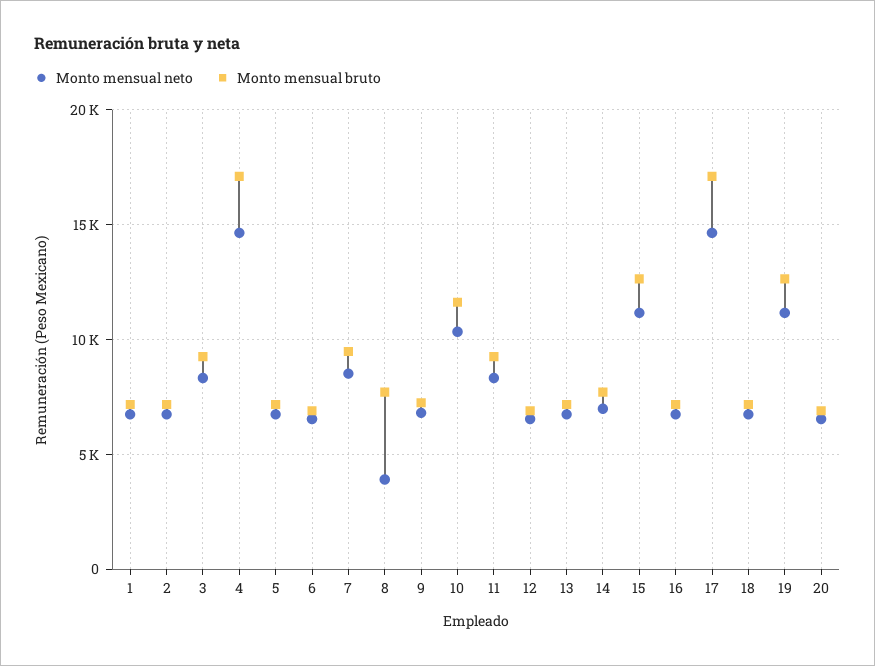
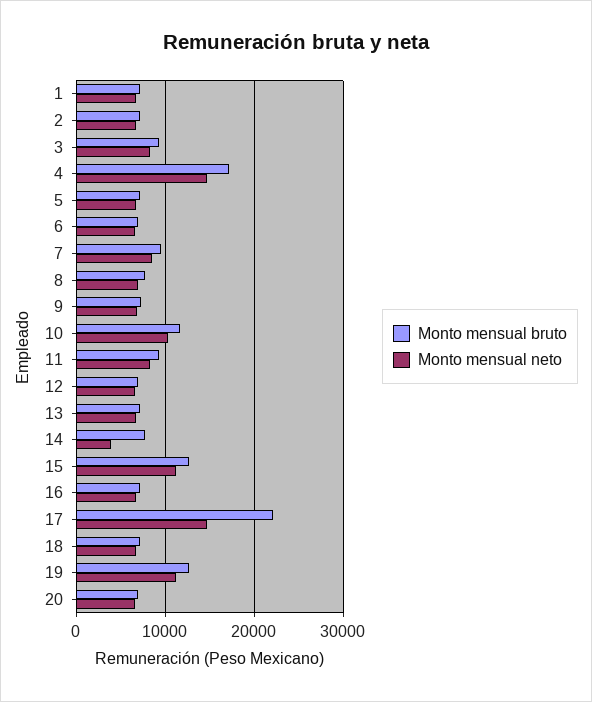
  {
    "Monto mensual neto": {
      "1": 6500,
      "2": 6500,
      "3": 8500,
      "4": 14500,
      "5": 6500,
      "6": 6500,
      "7": 8500,
-     "8": 4000,
+     "8": 7000,
      "9": 7000,
      "10": 10500,
      "11": 8500,
      "12": 6500,
      "13": 6500,
-     "14": 7000,
+     "14": 4000,
      "15": 11000,
      "16": 6500,
      "17": 14500,
      "18": 6500,
      "19": 11000,
      "20": 6500
    },
    "Monto mensual bruto": {
      "1": 7000,
      "2": 7000,
      "3": 9500,
      "4": 17000,
      "5": 7000,
      "6": 7000,
      "7": 9500,
      "8": 7500,
      "9": 7500,
      "10": 11500,
      "11": 9500,
      "12": 7000,
      "13": 7000,
      "14": 7500,
      "15": 12500,
      "16": 7000,
-     "17": 17000,
+     "17": 22000,
      "18": 7000,
      "19": 12500,
      "20": 7000
    }
  }

